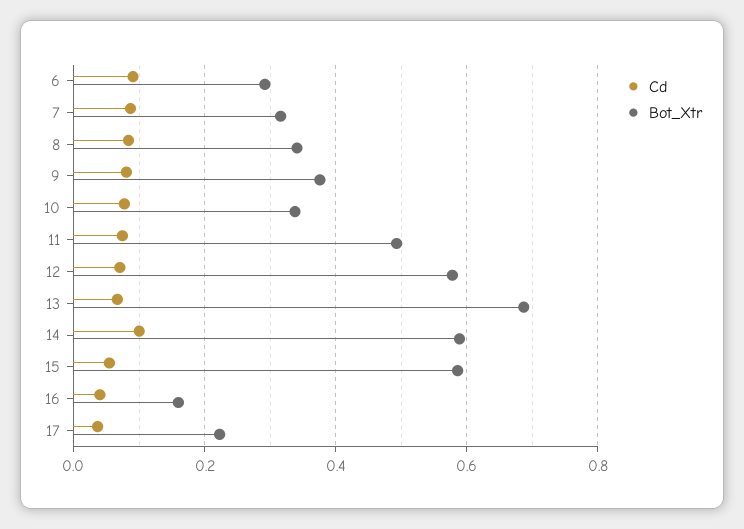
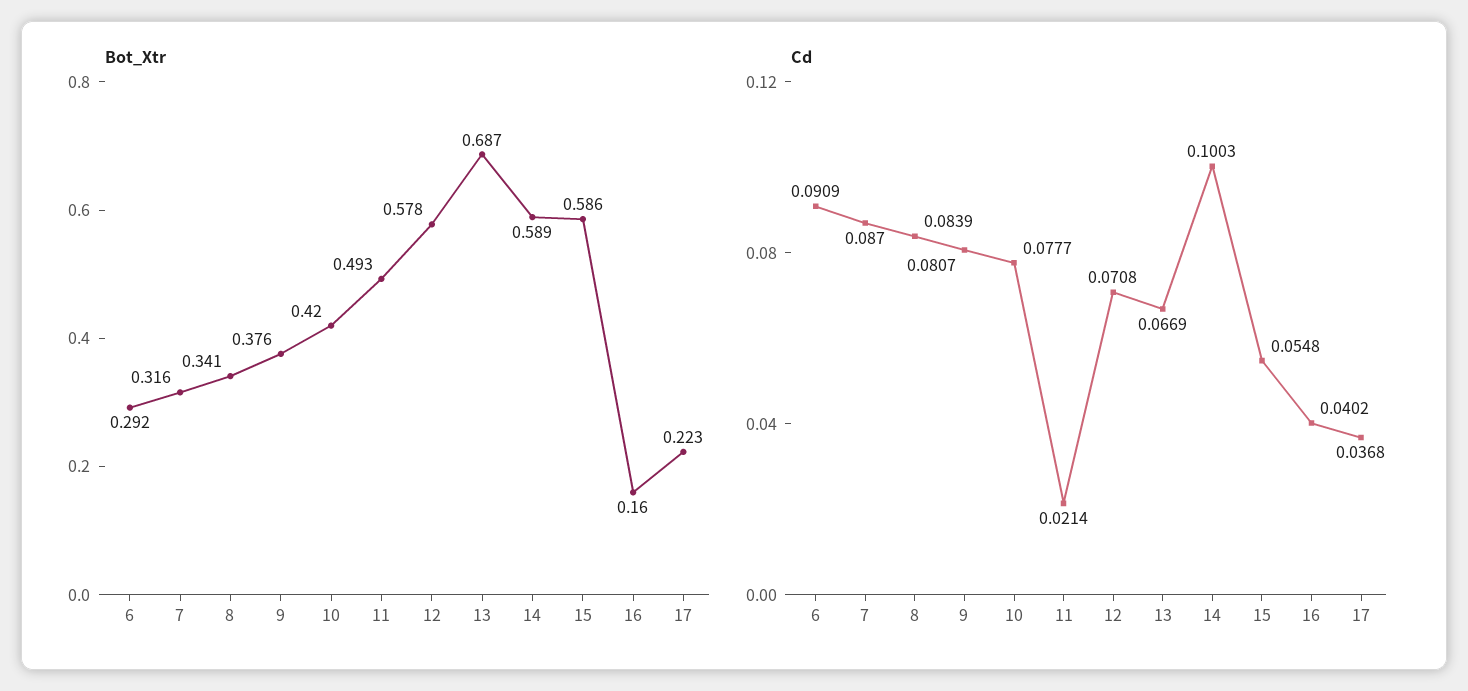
  {
    "Cd": {
      "6": 0.0909,
      "7": 0.087,
      "8": 0.0839,
      "9": 0.0807,
      "10": 0.0777,
-     "11": 0.08,
+     "11": 0.0214,
      "12": 0.0708,
      "13": 0.0669,
      "14": 0.1003,
      "15": 0.0548,
      "16": 0.0402,
      "17": 0.0368
    },
    "Bot_Xtr": {
      "6": 0.292,
      "7": 0.316,
      "8": 0.341,
      "9": 0.376,
-     "10": 0.34,
+     "10": 0.42,
      "11": 0.493,
      "12": 0.578,
      "13": 0.687,
      "14": 0.589,
      "15": 0.586,
      "16": 0.16,
      "17": 0.223
    }
  }

